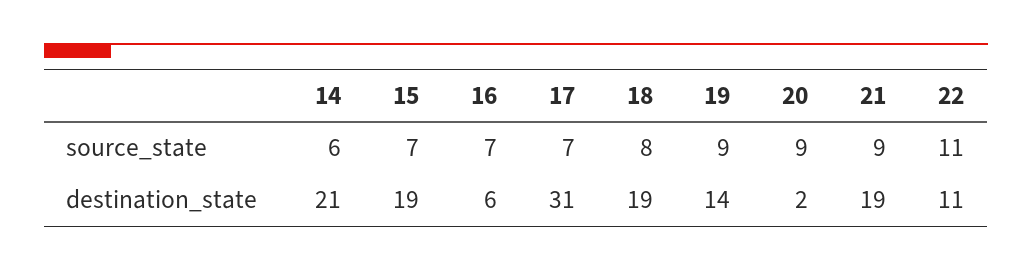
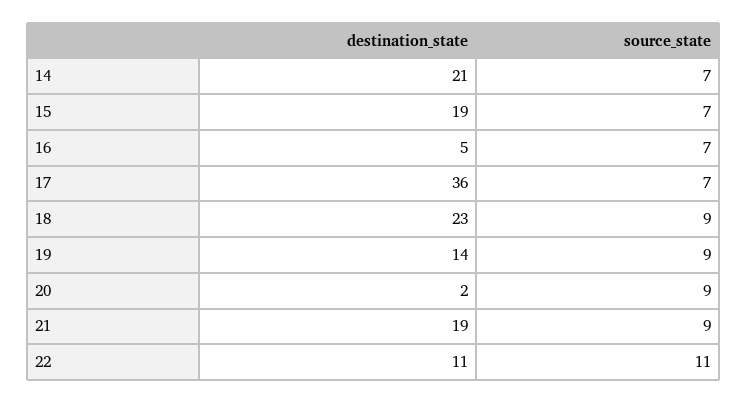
  {
    "14": {
-     "source_state": 6,
+     "source_state": 7,
      "destination_state": 21
    },
    "15": {
      "source_state": 7,
      "destination_state": 19
    },
    "16": {
      "source_state": 7,
-     "destination_state": 6
+     "destination_state": 5
    },
    "17": {
      "source_state": 7,
-     "destination_state": 31
+     "destination_state": 36
    },
    "18": {
-     "source_state": 8,
+     "source_state": 9,
-     "destination_state": 19
+     "destination_state": 23
    },
    "19": {
      "source_state": 9,
      "destination_state": 14
    },
    "20": {
      "source_state": 9,
      "destination_state": 2
    },
    "21": {
      "source_state": 9,
      "destination_state": 19
    },
    "22": {
      "source_state": 11,
      "destination_state": 11
    }
  }

